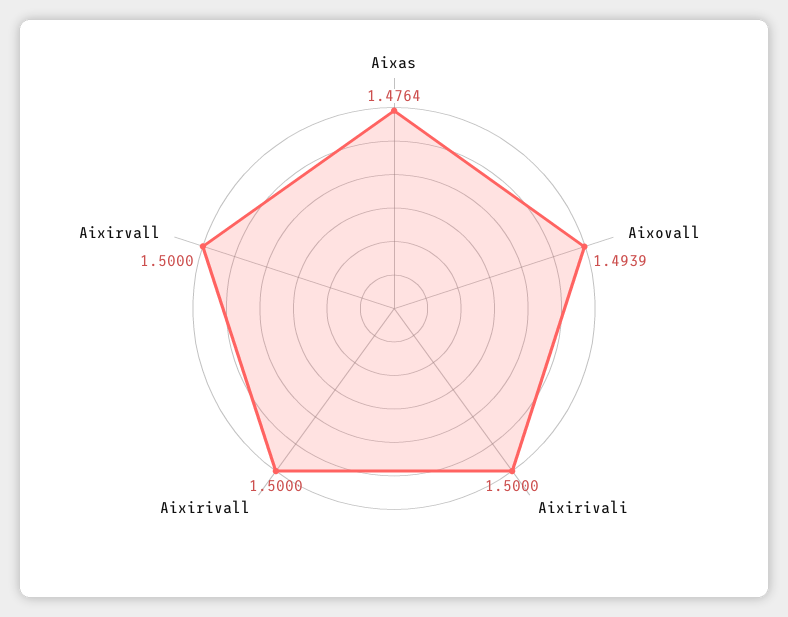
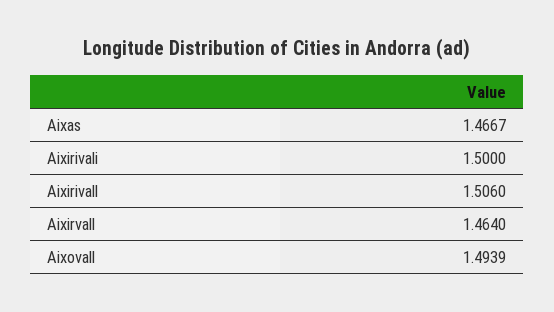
  {
-   "Aixas": 1.4764,
+   "Aixas": 1.4667,
    "Aixovall": 1.4939,
    "Aixirivali": 1.5,
-   "Aixirivall": 1.5,
+   "Aixirivall": 1.506,
-   "Aixirvall": 1.5
+   "Aixirvall": 1.464
  }

